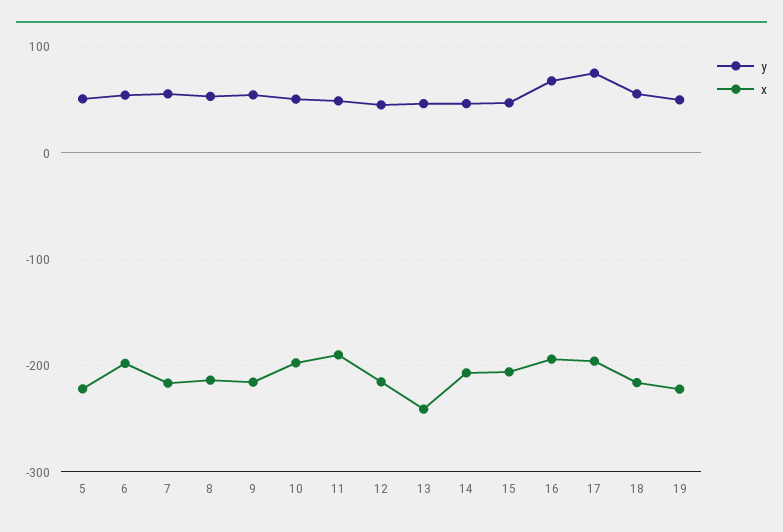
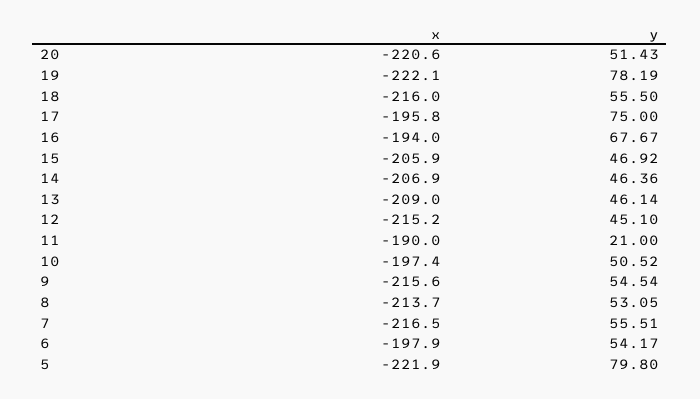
  {
    "y": {
-     "5": 50,
+     "5": 79.8,
      "6": 54.17,
      "7": 55.51,
      "8": 53.05,
      "9": 54.54,
      "10": 50.52,
-     "11": 50,
+     "11": 21,
      "12": 45.1,
      "13": 46.14,
      "14": 46.36,
      "15": 46.92,
      "16": 67.67,
      "17": 75,
      "18": 55.5,
-     "19": 50
+     "19": 78.19,
+     "20": 51.43
    },
    "x": {
      "5": -221.9,
      "6": -197.9,
      "7": -216.5,
      "8": -213.7,
      "9": -215.6,
      "10": -197.4,
      "11": -190,
      "12": -215.2,
-     "13": -240,
+     "13": -209,
      "14": -206.9,
      "15": -205.9,
      "16": -194,
      "17": -195.8,
      "18": -216,
-     "19": -222.1
+     "19": -222.1,
+     "20": -220.6
    }
  }

